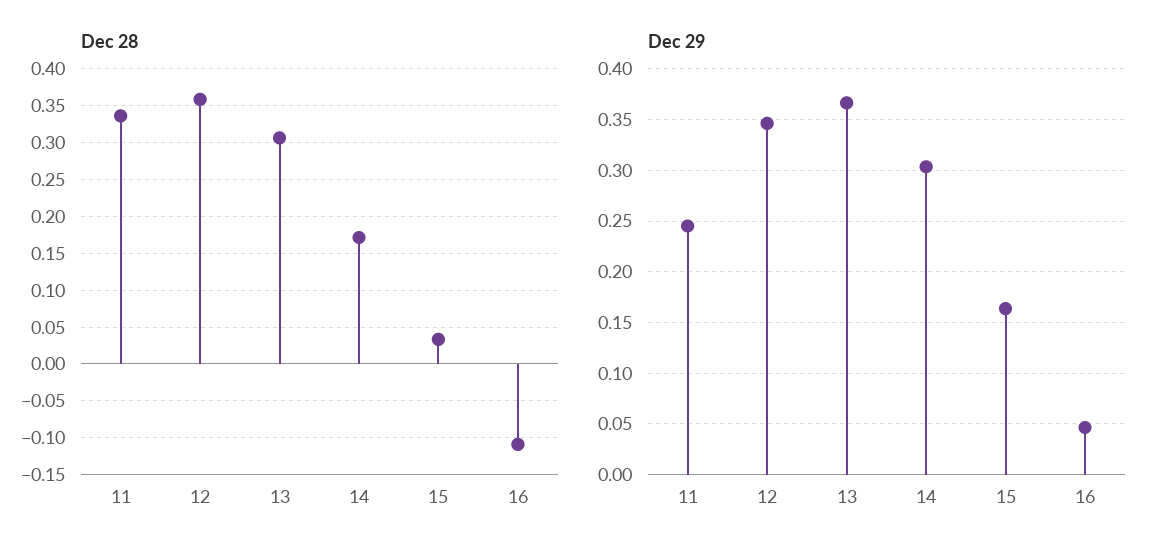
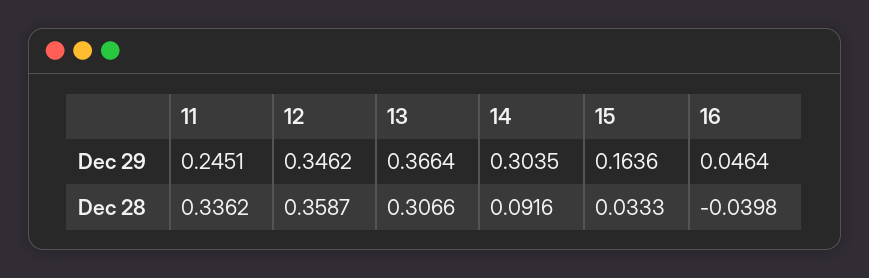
  {
    "Dec 28": {
      "11": 0.3362,
      "12": 0.3587,
      "13": 0.3066,
-     "14": 0.17,
+     "14": 0.0916,
      "15": 0.0333,
-     "16": -0.11
+     "16": -0.0398
    },
    "Dec 29": {
      "11": 0.2451,
      "12": 0.3462,
      "13": 0.3664,
      "14": 0.3035,
      "15": 0.1636,
      "16": 0.0464
    }
  }

